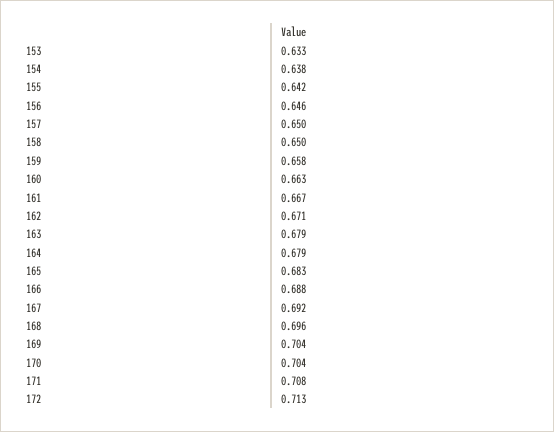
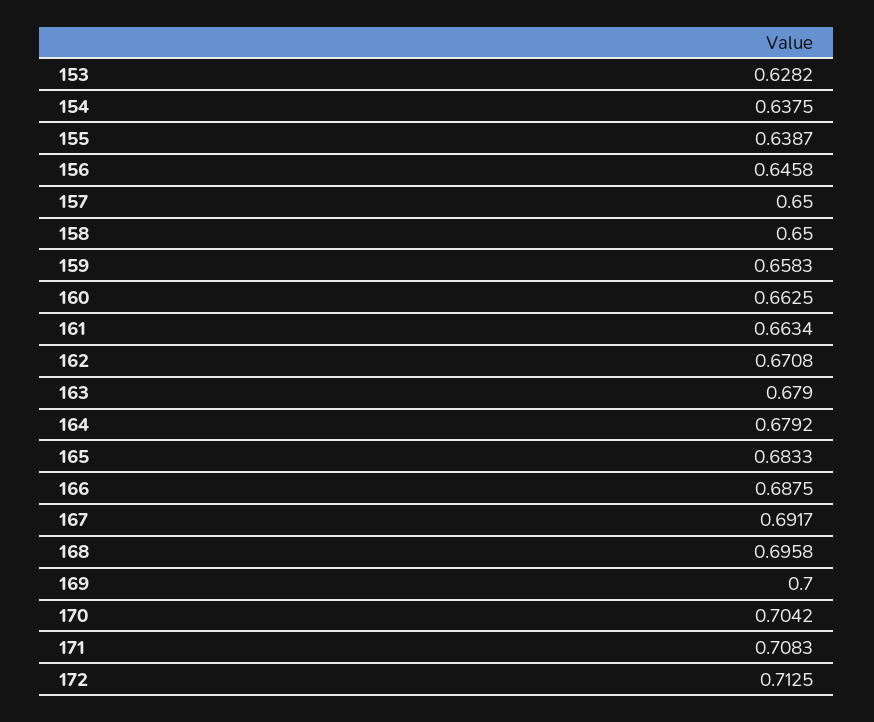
  {
-   "153": 0.633,
+   "153": 0.6282,
    "154": 0.6375,
-   "155": 0.642,
+   "155": 0.6387,
    "156": 0.6458,
    "157": 0.65,
    "158": 0.65,
    "159": 0.6583,
    "160": 0.6625,
-   "161": 0.667,
+   "161": 0.6634,
    "162": 0.6708,
    "163": 0.679,
    "164": 0.6792,
    "165": 0.6833,
    "166": 0.6875,
    "167": 0.6917,
    "168": 0.6958,
-   "169": 0.704,
+   "169": 0.7,
    "170": 0.7042,
    "171": 0.7083,
    "172": 0.7125
  }

